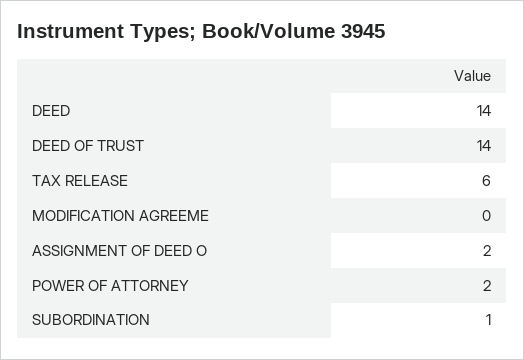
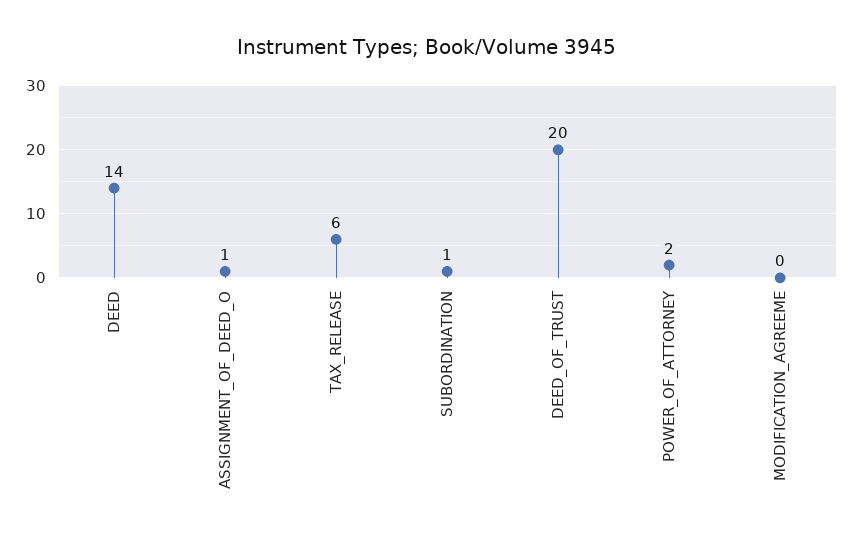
  {
    "DEED": 14,
-   "DEED OF TRUST": 14,
+   "DEED OF TRUST": 20,
    "TAX RELEASE": 6,
    "MODIFICATION AGREEME": 0,
-   "ASSIGNMENT OF DEED O": 2,
+   "ASSIGNMENT OF DEED O": 1,
    "POWER OF ATTORNEY": 2,
    "SUBORDINATION": 1
  }

